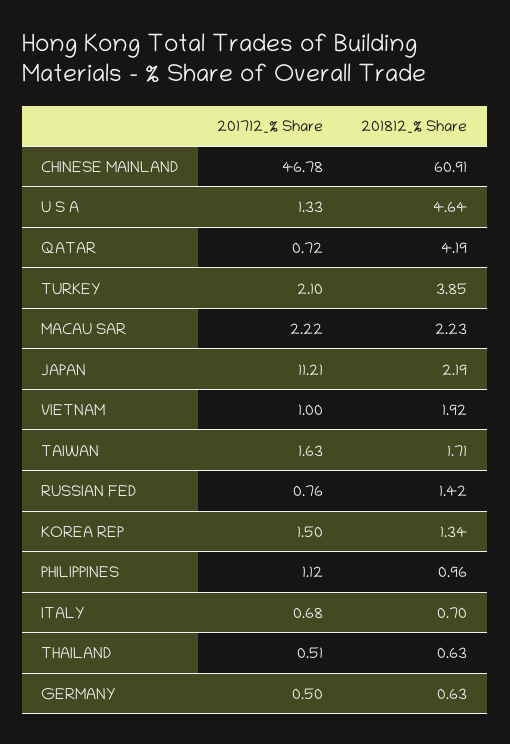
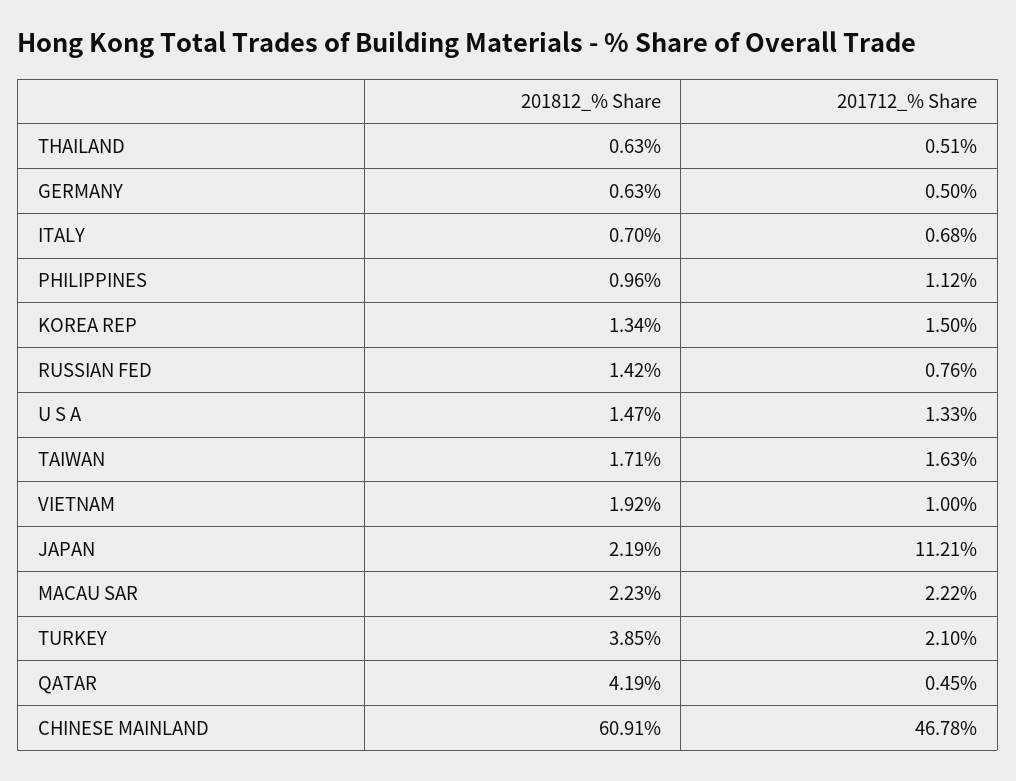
  {
    "201712_% Share": {
      "CHINESE MAINLAND": 46.78,
      "U S A": 1.33,
-     "QATAR": 0.72,
+     "QATAR": 0.45,
      "TURKEY": 2.1,
      "MACAU SAR": 2.22,
      "JAPAN": 11.21,
      "VIETNAM": 1,
      "TAIWAN": 1.63,
      "RUSSIAN FED": 0.76,
      "KOREA REP": 1.5,
      "PHILIPPINES": 1.12,
      "ITALY": 0.68,
      "THAILAND": 0.51,
      "GERMANY": 0.5
    },
    "201812_% Share": {
      "CHINESE MAINLAND": 60.91,
-     "U S A": 4.64,
+     "U S A": 1.47,
      "QATAR": 4.19,
      "TURKEY": 3.85,
      "MACAU SAR": 2.23,
      "JAPAN": 2.19,
      "VIETNAM": 1.92,
      "TAIWAN": 1.71,
      "RUSSIAN FED": 1.42,
      "KOREA REP": 1.34,
      "PHILIPPINES": 0.96,
      "ITALY": 0.7,
      "THAILAND": 0.63,
      "GERMANY": 0.63
    }
  }

